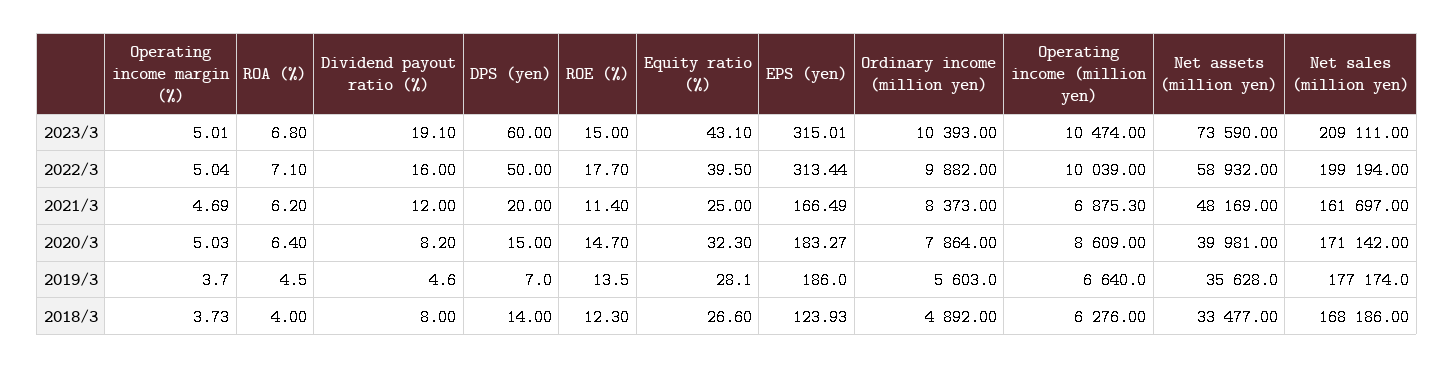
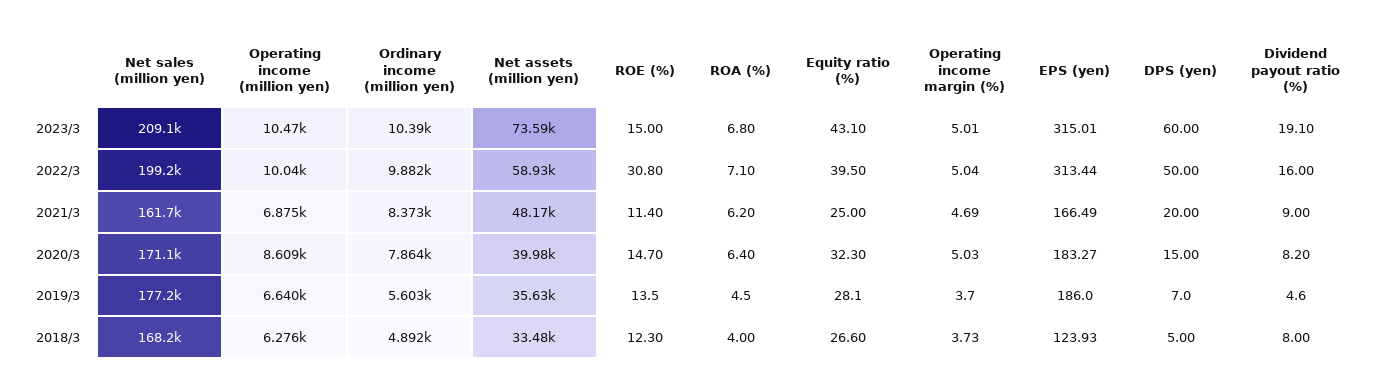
  {
    "Operating income margin (%)": {
      "2023/3": 5.01,
      "2022/3": 5.04,
      "2021/3": 4.69,
      "2020/3": 5.03,
      "2019/3": 3.7,
      "2018/3": 3.73
    },
    "ROA (%)": {
      "2023/3": 6.8,
      "2022/3": 7.1,
      "2021/3": 6.2,
      "2020/3": 6.4,
      "2019/3": 4.5,
      "2018/3": 4
    },
    "Dividend payout ratio (%)": {
      "2023/3": 19.1,
      "2022/3": 16,
-     "2021/3": 12,
+     "2021/3": 9,
      "2020/3": 8.2,
      "2019/3": 4.6,
      "2018/3": 8
    },
    "DPS (yen)": {
      "2023/3": 60,
      "2022/3": 50,
      "2021/3": 20,
      "2020/3": 15,
      "2019/3": 7,
-     "2018/3": 14
+     "2018/3": 5
    },
    "ROE (%)": {
      "2023/3": 15,
-     "2022/3": 17.7,
+     "2022/3": 30.8,
      "2021/3": 11.4,
      "2020/3": 14.7,
      "2019/3": 13.5,
      "2018/3": 12.3
    },
    "Equity ratio (%)": {
      "2023/3": 43.1,
      "2022/3": 39.5,
      "2021/3": 25,
      "2020/3": 32.3,
      "2019/3": 28.1,
      "2018/3": 26.6
    },
    "EPS (yen)": {
      "2023/3": 315.01,
      "2022/3": 313.44,
      "2021/3": 166.49,
      "2020/3": 183.27,
      "2019/3": 186,
      "2018/3": 123.93
    },
    "Ordinary income (million yen)": {
      "2023/3": 10393,
      "2022/3": 9882,
      "2021/3": 8373,
      "2020/3": 7864,
      "2019/3": 5603,
      "2018/3": 4892
    },
    "Operating income (million yen)": {
      "2023/3": 10474,
      "2022/3": 10039,
      "2021/3": 6875.3,
      "2020/3": 8609,
      "2019/3": 6640,
      "2018/3": 6276
    },
    "Net assets (million yen)": {
      "2023/3": 73590,
      "2022/3": 58932,
      "2021/3": 48169,
      "2020/3": 39981,
      "2019/3": 35628,
      "2018/3": 33477
    },
    "Net sales (million yen)": {
      "2023/3": 209111,
      "2022/3": 199194,
      "2021/3": 161697,
      "2020/3": 171142,
      "2019/3": 177174,
      "2018/3": 168186
    }
  }

